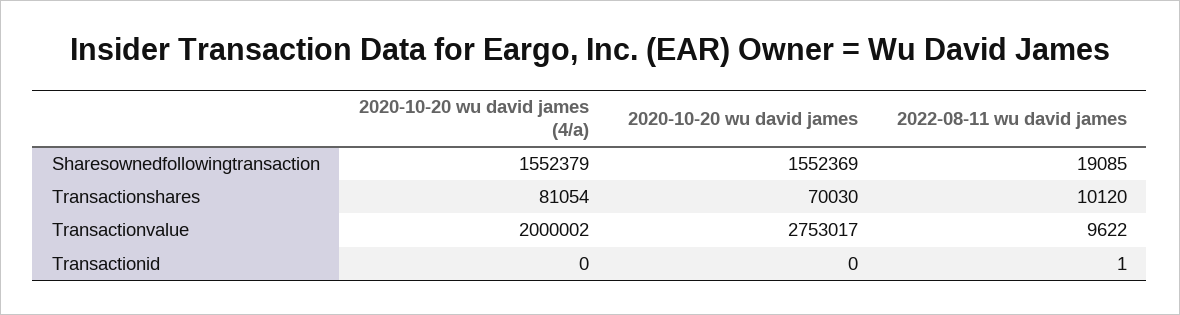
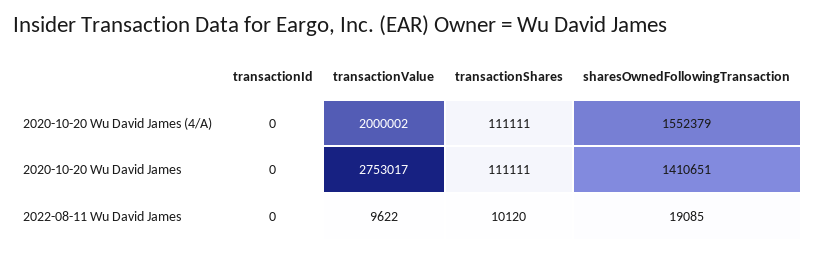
  {
    "2020-10-20 wu david james (4/a)": {
      "Sharesownedfollowingtransaction": 1552379,
-     "Transactionshares": 81054,
+     "Transactionshares": 111111,
      "Transactionvalue": 2000002,
      "Transactionid": 0
    },
    "2020-10-20 wu david james": {
-     "Sharesownedfollowingtransaction": 1552369,
+     "Sharesownedfollowingtransaction": 1410651,
-     "Transactionshares": 70030,
+     "Transactionshares": 111111,
      "Transactionvalue": 2753017,
      "Transactionid": 0
    },
    "2022-08-11 wu david james": {
      "Sharesownedfollowingtransaction": 19085,
      "Transactionshares": 10120,
      "Transactionvalue": 9622,
-     "Transactionid": 1
+     "Transactionid": 0
    }
  }

